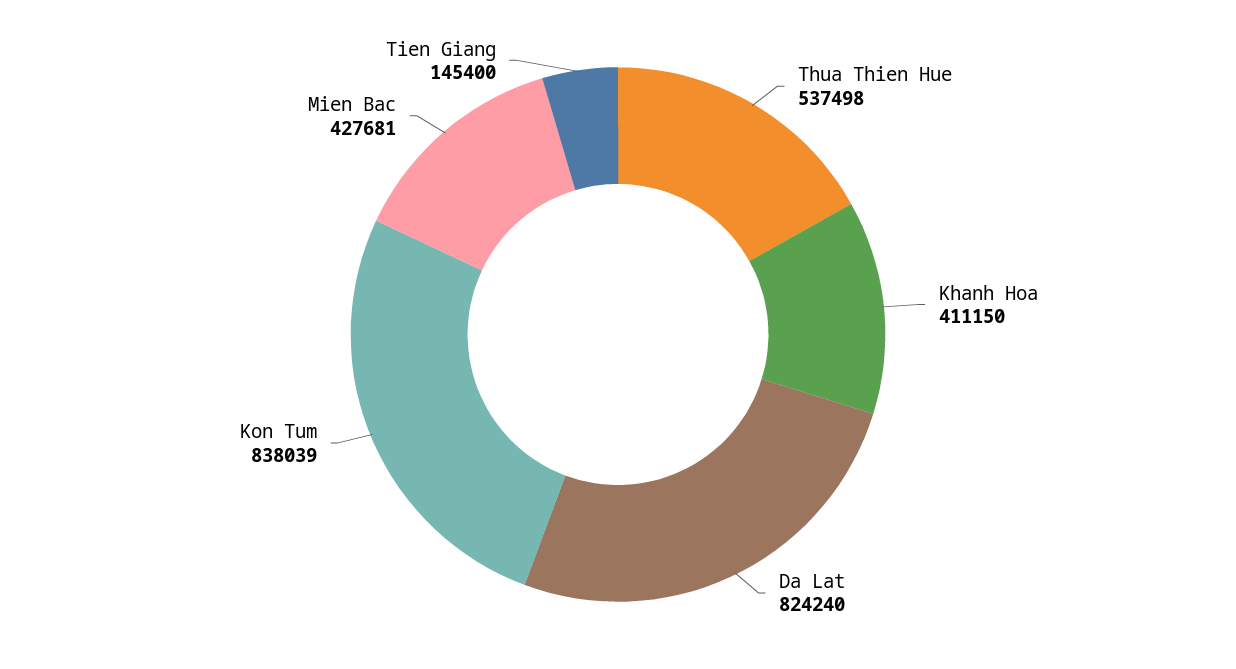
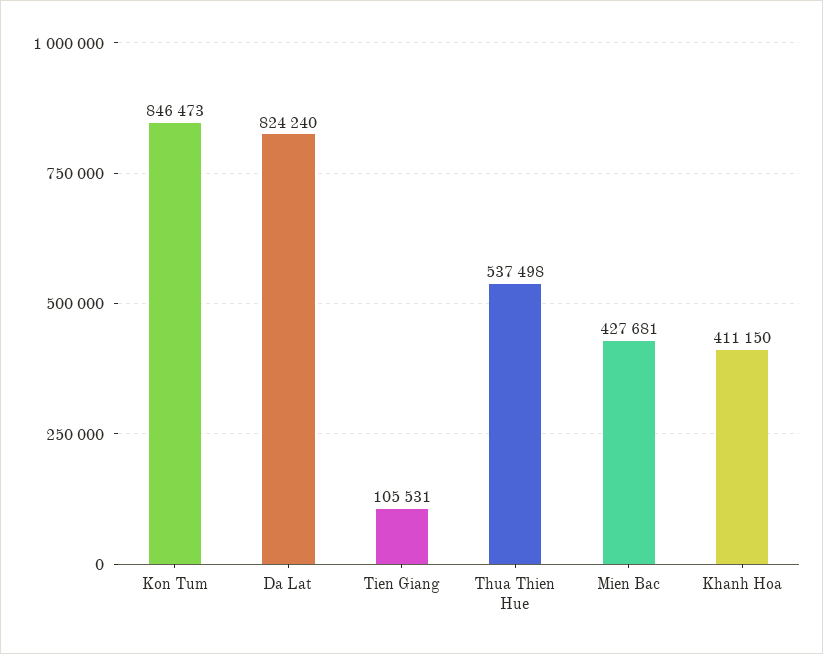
  {
    "Thua Thien Hue": 537498,
    "Khanh Hoa": 411150,
    "Da Lat": 824240,
-   "Kon Tum": 838039,
+   "Kon Tum": 846473,
    "Mien Bac": 427681,
-   "Tien Giang": 145400
+   "Tien Giang": 105531
  }

